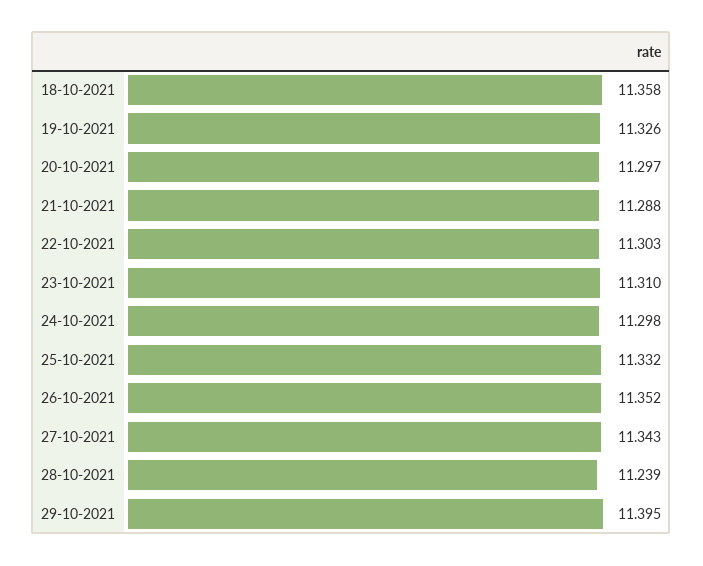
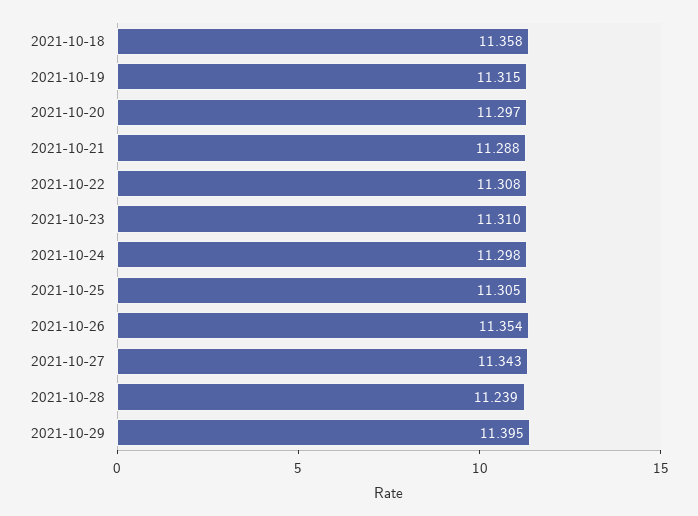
  {
    "18-10-2021": 11.358,
-   "19-10-2021": 11.326,
+   "19-10-2021": 11.315,
    "20-10-2021": 11.297,
    "21-10-2021": 11.288,
-   "22-10-2021": 11.303,
+   "22-10-2021": 11.308,
    "23-10-2021": 11.31,
    "24-10-2021": 11.298,
-   "25-10-2021": 11.332,
+   "25-10-2021": 11.305,
-   "26-10-2021": 11.352,
+   "26-10-2021": 11.354,
    "27-10-2021": 11.343,
    "28-10-2021": 11.239,
    "29-10-2021": 11.395
  }

